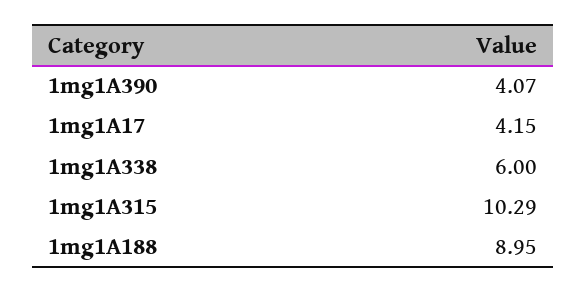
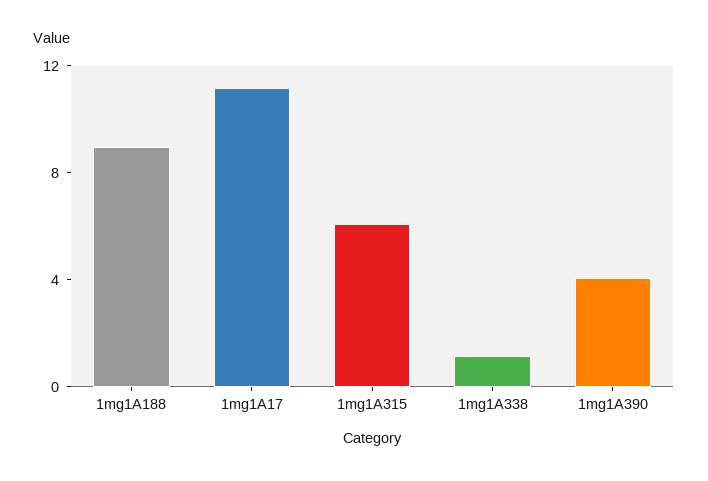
  {
    "1mg1A390": 4.07,
-   "1mg1A17": 4.15,
+   "1mg1A17": 11,
-   "1mg1A338": 6,
+   "1mg1A338": 1,
-   "1mg1A315": 10.29,
+   "1mg1A315": 6,
    "1mg1A188": 8.95
  }

